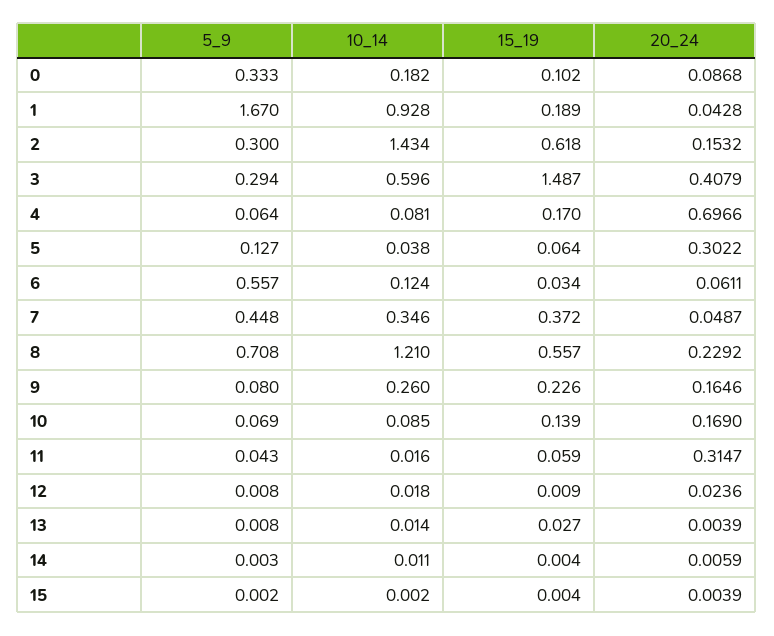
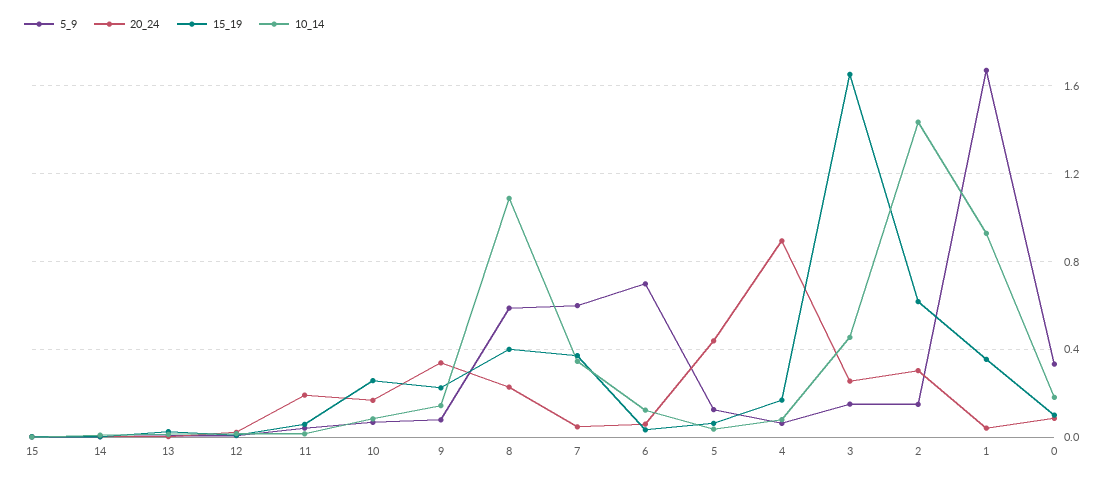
  {
    "5_9": {
      "0": 0.333,
      "1": 1.67,
-     "2": 0.3,
+     "2": 0.15,
-     "3": 0.294,
+     "3": 0.15,
      "4": 0.064,
      "5": 0.127,
-     "6": 0.557,
+     "6": 0.7,
-     "7": 0.448,
+     "7": 0.6,
-     "8": 0.708,
+     "8": 0.6,
      "9": 0.08,
      "10": 0.069,
      "11": 0.043,
      "12": 0.008,
      "13": 0.008,
      "14": 0.003,
      "15": 0.002
    },
    "10_14": {
      "0": 0.182,
      "1": 0.928,
      "2": 1.434,
-     "3": 0.596,
+     "3": 0.45,
      "4": 0.081,
      "5": 0.038,
      "6": 0.124,
      "7": 0.346,
-     "8": 1.21,
+     "8": 1.1,
-     "9": 0.26,
+     "9": 0.15,
      "10": 0.085,
      "11": 0.016,
      "12": 0.018,
      "13": 0.014,
      "14": 0.011,
      "15": 0.002
    },
    "15_19": {
      "0": 0.102,
-     "1": 0.189,
+     "1": 0.35,
      "2": 0.618,
-     "3": 1.487,
+     "3": 1.65,
      "4": 0.17,
      "5": 0.064,
      "6": 0.034,
      "7": 0.372,
-     "8": 0.557,
+     "8": 0.4,
      "9": 0.226,
-     "10": 0.139,
+     "10": 0.25,
      "11": 0.059,
      "12": 0.009,
      "13": 0.027,
      "14": 0.004,
      "15": 0.004
    },
    "20_24": {
      "0": 0.0868,
      "1": 0.0428,
-     "2": 0.1532,
+     "2": 0.3,
-     "3": 0.4079,
+     "3": 0.25,
-     "4": 0.6966,
+     "4": 0.9,
-     "5": 0.3022,
+     "5": 0.45,
      "6": 0.0611,
      "7": 0.0487,
      "8": 0.2292,
-     "9": 0.1646,
+     "9": 0.35,
      "10": 0.169,
-     "11": 0.3147,
+     "11": 0.2,
      "12": 0.0236,
      "13": 0.0039,
      "14": 0.0059,
      "15": 0.0039
    }
  }

